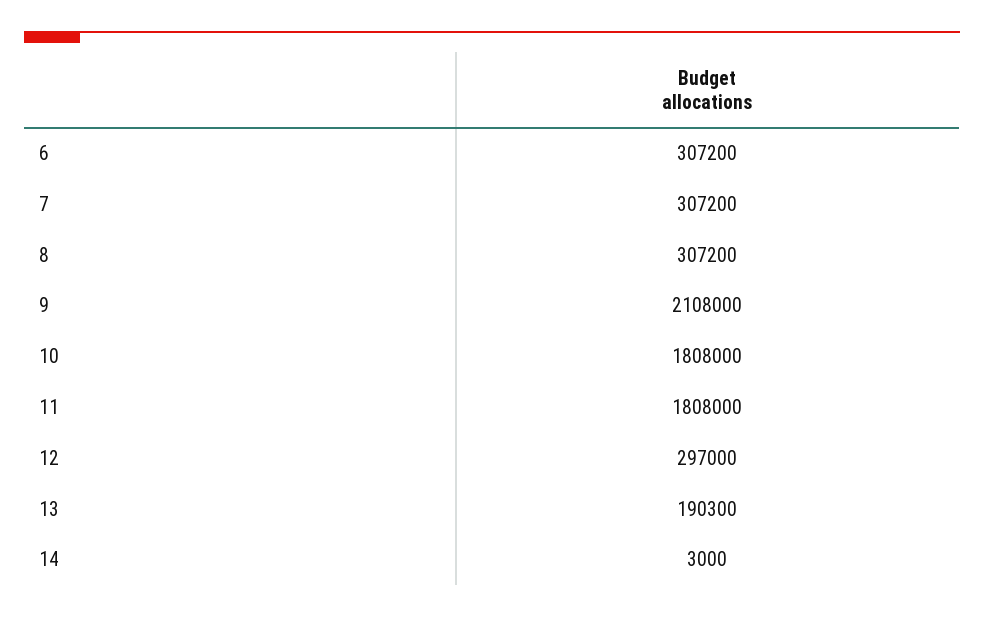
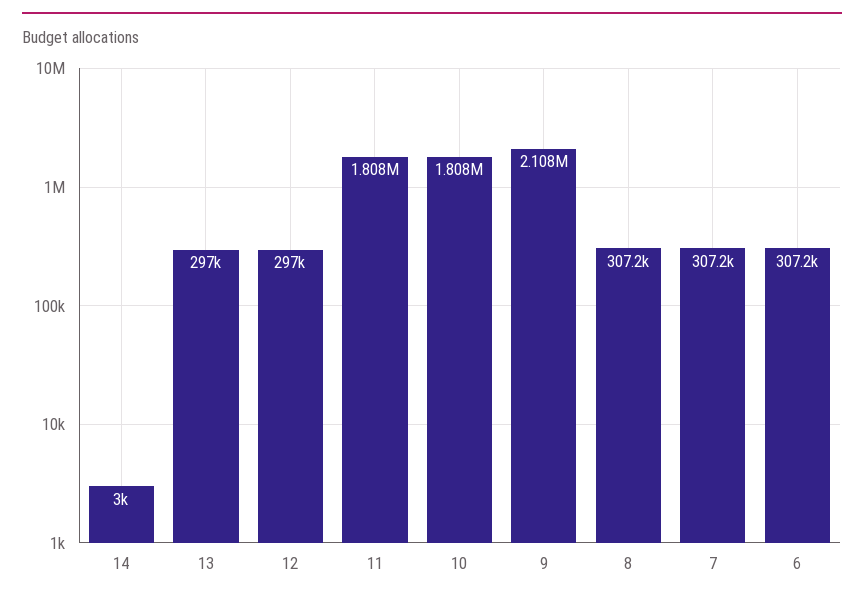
  {
    "6": 307200,
    "7": 307200,
    "8": 307200,
    "9": 2108000,
    "10": 1808000,
    "11": 1808000,
    "12": 297000,
-   "13": 190300,
+   "13": 297000,
    "14": 3000
  }

